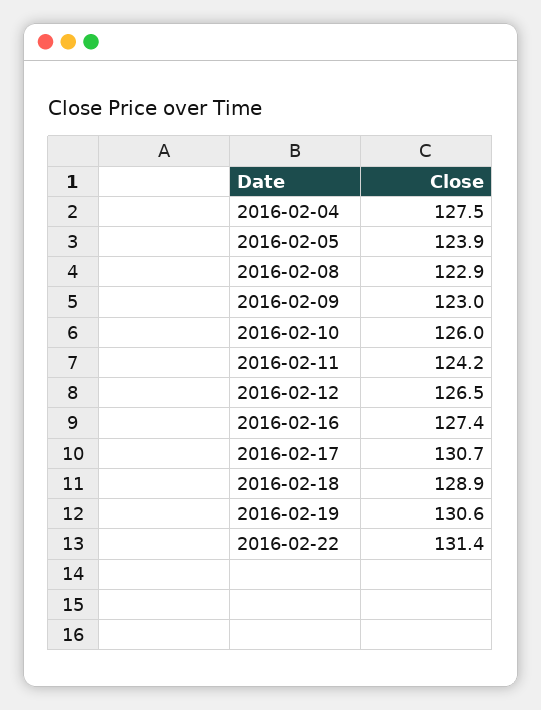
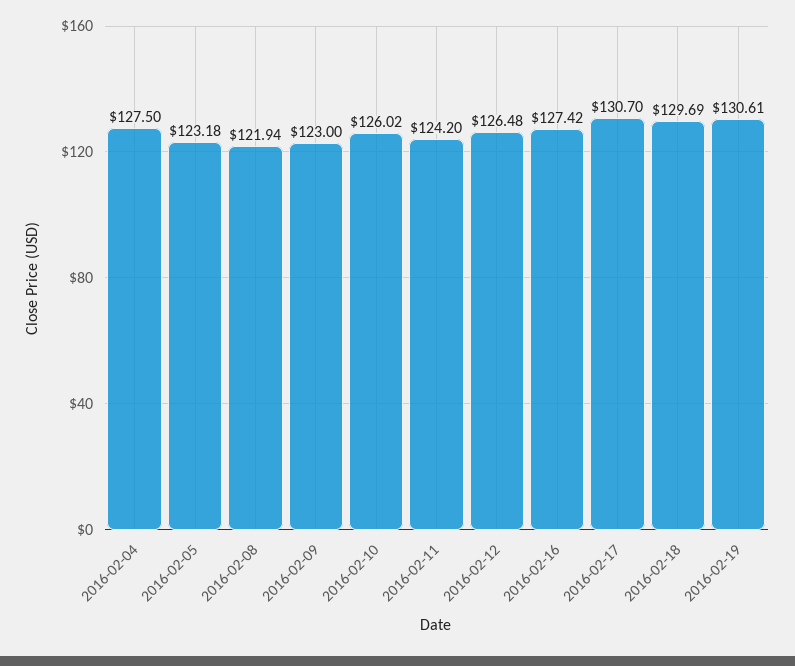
  {
    "2016-02-04": 127.5,
-   "2016-02-05": 123.9,
+   "2016-02-05": 123.18,
-   "2016-02-08": 122.9,
+   "2016-02-08": 121.94,
    "2016-02-09": 123,
    "2016-02-10": 126.02,
    "2016-02-11": 124.2,
    "2016-02-12": 126.48,
    "2016-02-16": 127.42,
    "2016-02-17": 130.7,
-   "2016-02-18": 128.9,
+   "2016-02-18": 129.69,
-   "2016-02-19": 130.61,
+   "2016-02-19": 130.61
-   "2016-02-22": 131.4
  }

